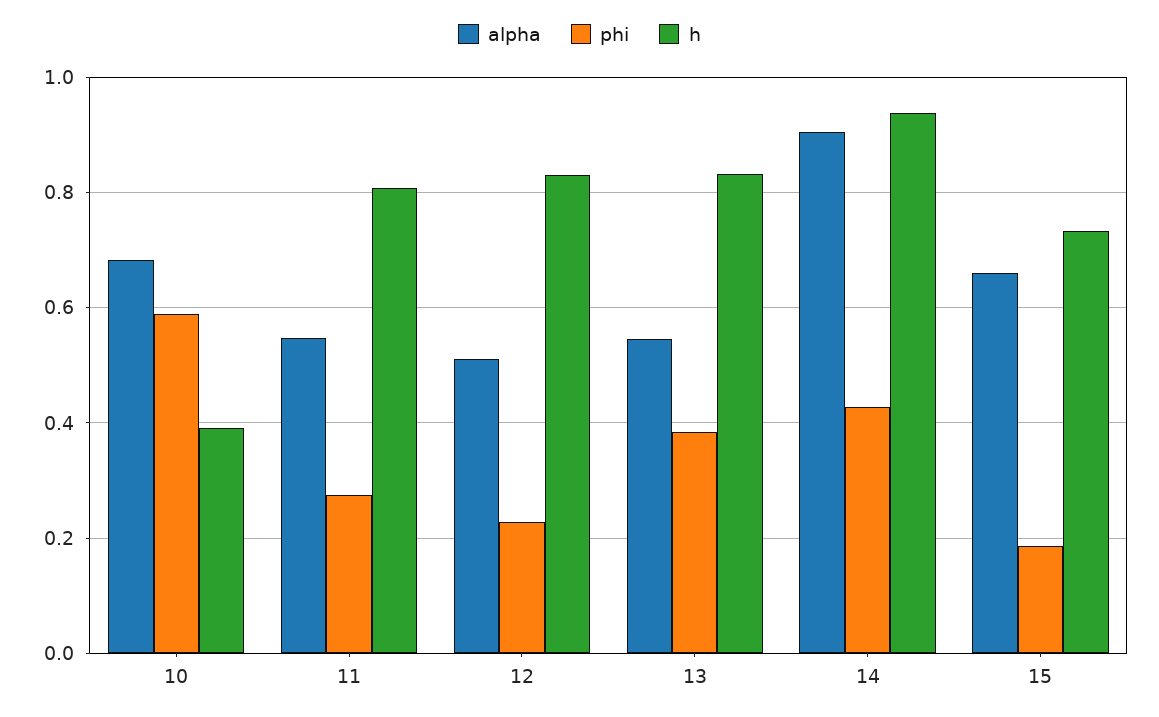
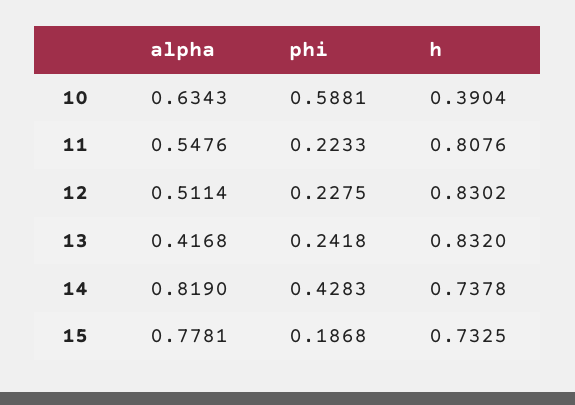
  {
    "alpha": {
-     "10": 0.68,
+     "10": 0.6343,
      "11": 0.5476,
      "12": 0.5114,
-     "13": 0.54,
+     "13": 0.4168,
-     "14": 0.9,
+     "14": 0.819,
-     "15": 0.66
+     "15": 0.7781
    },
    "phi": {
      "10": 0.5881,
-     "11": 0.28,
+     "11": 0.2233,
      "12": 0.2275,
-     "13": 0.38,
+     "13": 0.2418,
      "14": 0.4283,
      "15": 0.1868
    },
    "h": {
      "10": 0.3904,
      "11": 0.8076,
      "12": 0.8302,
      "13": 0.832,
-     "14": 0.94,
+     "14": 0.7378,
      "15": 0.7325
    }
  }

